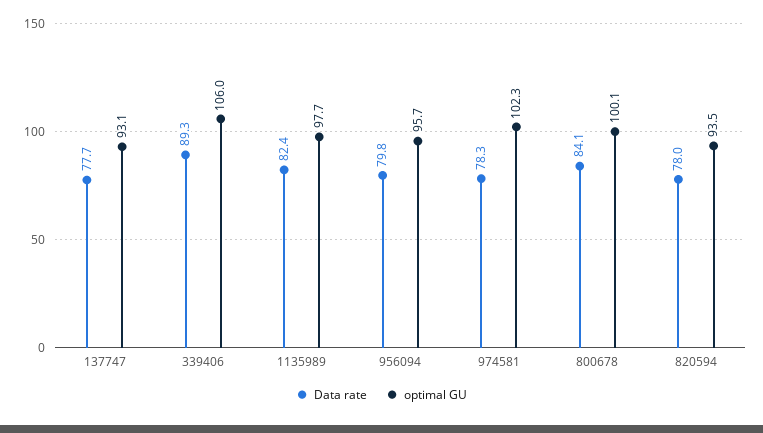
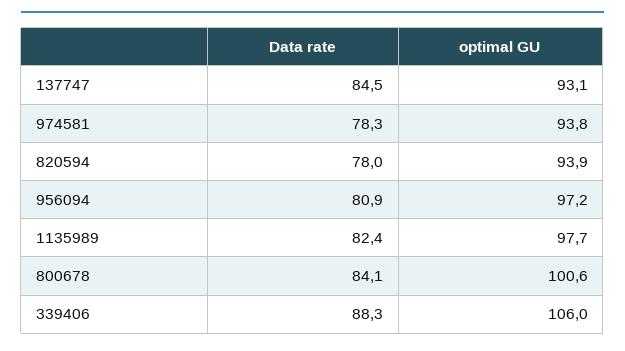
  {
    "Data rate": {
-     "137747": 77.7,
+     "137747": 84.5,
-     "339406": 89.3,
+     "339406": 88.3,
      "1135989": 82.4,
-     "956094": 79.8,
+     "956094": 80.9,
      "974581": 78.3,
      "800678": 84.1,
      "820594": 78
    },
    "optimal GU": {
      "137747": 93.1,
      "339406": 106,
      "1135989": 97.7,
-     "956094": 95.7,
+     "956094": 97.2,
-     "974581": 102.3,
+     "974581": 93.8,
-     "800678": 100.1,
+     "800678": 100.6,
-     "820594": 93.5
+     "820594": 93.9
    }
  }

